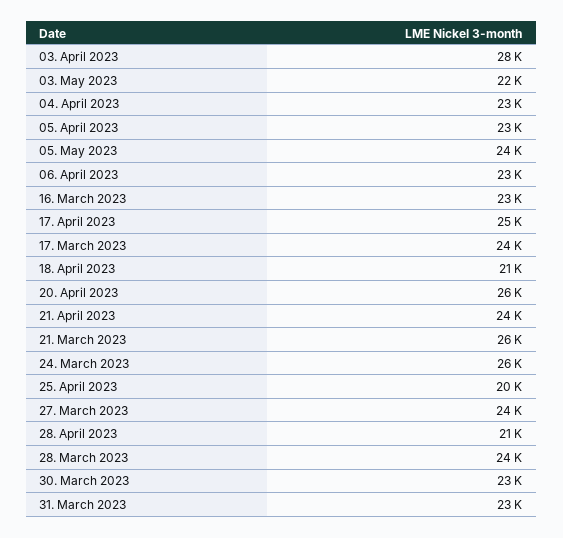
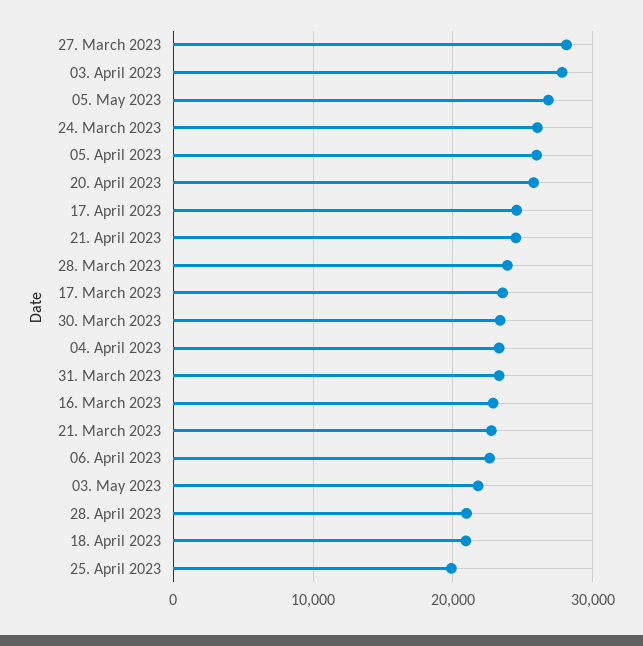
  {
    "03. April 2023": 28000,
    "03. May 2023": 22000,
    "04. April 2023": 23000,
-   "05. April 2023": 23000,
+   "05. April 2023": 26000,
-   "05. May 2023": 24000,
+   "05. May 2023": 27000,
    "06. April 2023": 23000,
    "16. March 2023": 23000,
    "17. April 2023": 25000,
    "17. March 2023": 24000,
    "18. April 2023": 21000,
    "20. April 2023": 26000,
    "21. April 2023": 24000,
-   "21. March 2023": 26000,
+   "21. March 2023": 23000,
    "24. March 2023": 26000,
    "25. April 2023": 20000,
-   "27. March 2023": 24000,
+   "27. March 2023": 28000,
    "28. April 2023": 21000,
    "28. March 2023": 24000,
    "30. March 2023": 23000,
    "31. March 2023": 23000
  }

